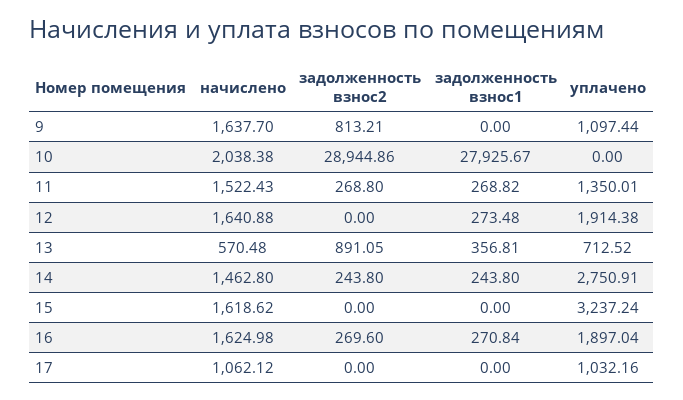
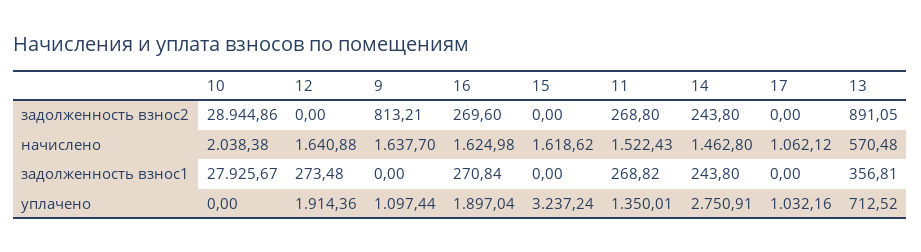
  {
    "начислено": {
      "9": 1637.7,
      "10": 2038.38,
      "11": 1522.43,
      "12": 1640.88,
      "13": 570.48,
      "14": 1462.8,
      "15": 1618.62,
      "16": 1624.98,
      "17": 1062.12
    },
    "задолженность взнос2": {
      "9": 813.21,
      "10": 28944.86,
      "11": 268.8,
      "12": 0,
      "13": 891.05,
      "14": 243.8,
      "15": 0,
      "16": 269.6,
      "17": 0
    },
    "задолженность взнос1": {
      "9": 0,
      "10": 27925.67,
      "11": 268.82,
      "12": 273.48,
      "13": 356.81,
      "14": 243.8,
      "15": 0,
      "16": 270.84,
      "17": 0
    },
    "уплачено": {
      "9": 1097.44,
      "10": 0,
      "11": 1350.01,
-     "12": 1914.38,
+     "12": 1914.36,
      "13": 712.52,
      "14": 2750.91,
      "15": 3237.24,
      "16": 1897.04,
      "17": 1032.16
    }
  }

